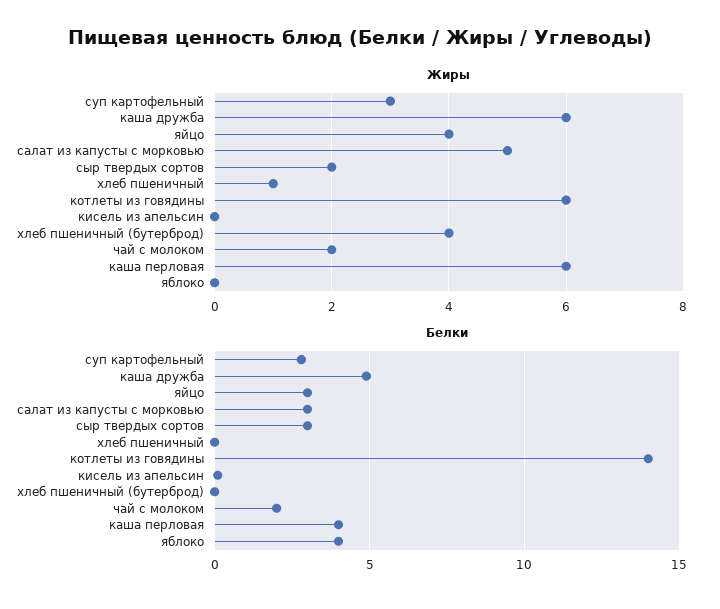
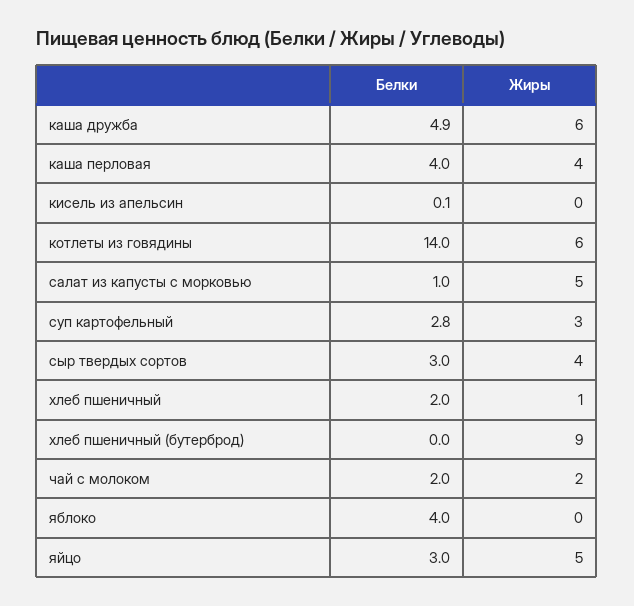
  {
    "Жиры": {
      "суп картофельный": 3,
      "каша дружба": 6,
-     "яйцо": 4,
+     "яйцо": 5,
      "салат из капусты с морковью": 5,
-     "сыр твердых сортов": 2,
+     "сыр твердых сортов": 4,
      "хлеб пшеничный": 1,
      "котлеты из говядины": 6,
      "кисель из апельсин": 0,
-     "хлеб пшеничный (бутерброд)": 4,
+     "хлеб пшеничный (бутерброд)": 9,
      "чай с молоком": 2,
-     "каша перловая": 6,
+     "каша перловая": 4,
      "яблоко": 0
    },
    "Белки": {
      "суп картофельный": 2.8,
      "каша дружба": 4.9,
      "яйцо": 3,
-     "салат из капусты с морковью": 3,
+     "салат из капусты с морковью": 1,
      "сыр твердых сортов": 3,
-     "хлеб пшеничный": 0,
+     "хлеб пшеничный": 2,
      "котлеты из говядины": 14,
      "кисель из апельсин": 0.1,
      "хлеб пшеничный (бутерброд)": 0,
      "чай с молоком": 2,
      "каша перловая": 4,
      "яблоко": 4
    }
  }

